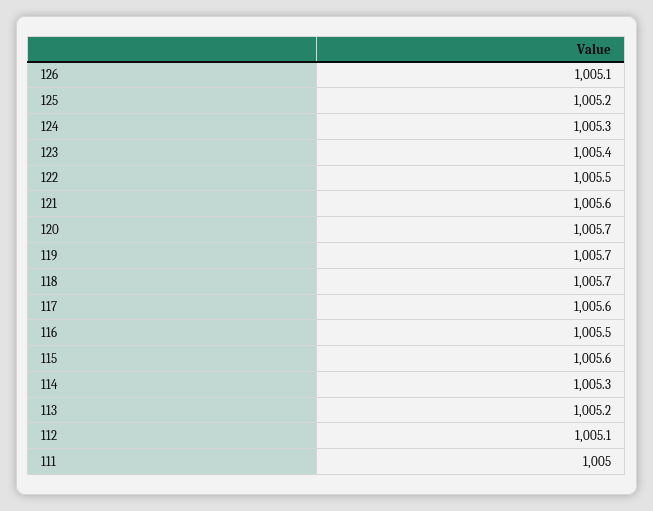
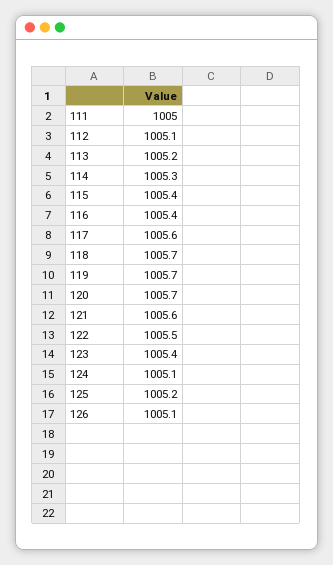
  {
    "126": 1005.1,
    "125": 1005.2,
-   "124": 1005.3,
+   "124": 1005.1,
    "123": 1005.4,
    "122": 1005.5,
    "121": 1005.6,
    "120": 1005.7,
    "119": 1005.7,
    "118": 1005.7,
    "117": 1005.6,
-   "116": 1005.5,
+   "116": 1005.4,
-   "115": 1005.6,
+   "115": 1005.4,
    "114": 1005.3,
    "113": 1005.2,
    "112": 1005.1,
    "111": 1005
  }

